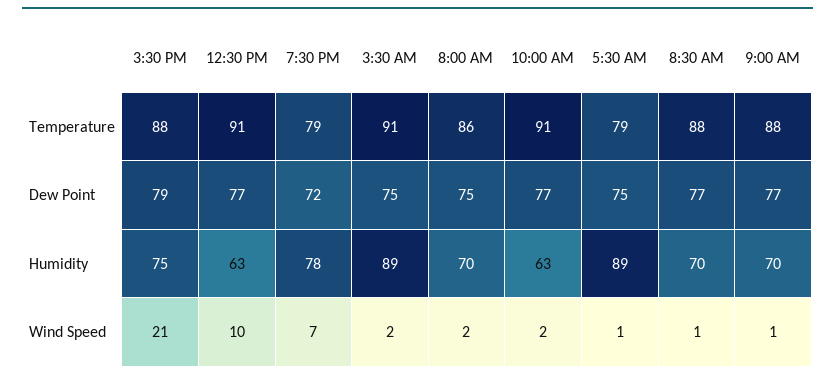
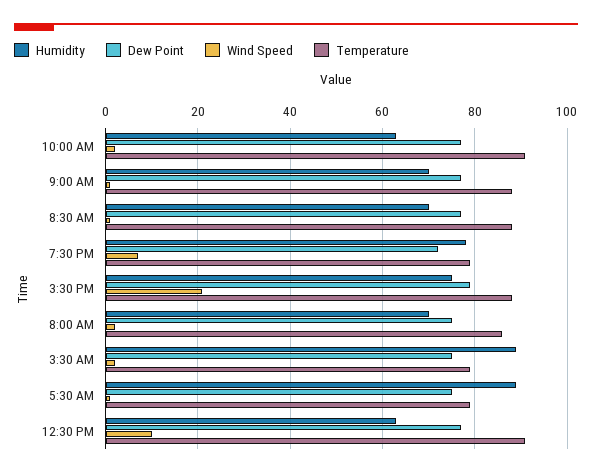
  {
    "Temperature": {
      "3:30 PM": 88,
      "12:30 PM": 91,
      "7:30 PM": 79,
-     "3:30 AM": 91,
+     "3:30 AM": 80,
      "8:00 AM": 86,
      "10:00 AM": 91,
      "5:30 AM": 79,
      "8:30 AM": 88,
      "9:00 AM": 88
    },
    "Dew Point": {
      "3:30 PM": 79,
      "12:30 PM": 77,
      "7:30 PM": 72,
      "3:30 AM": 75,
      "8:00 AM": 75,
      "10:00 AM": 77,
      "5:30 AM": 75,
      "8:30 AM": 77,
      "9:00 AM": 77
    },
    "Humidity": {
      "3:30 PM": 75,
      "12:30 PM": 63,
      "7:30 PM": 78,
      "3:30 AM": 89,
      "8:00 AM": 70,
      "10:00 AM": 63,
      "5:30 AM": 89,
      "8:30 AM": 70,
      "9:00 AM": 70
    },
    "Wind Speed": {
      "3:30 PM": 21,
      "12:30 PM": 10,
      "7:30 PM": 7,
      "3:30 AM": 2,
      "8:00 AM": 2,
      "10:00 AM": 2,
      "5:30 AM": 1,
      "8:30 AM": 1,
      "9:00 AM": 1
    }
  }

